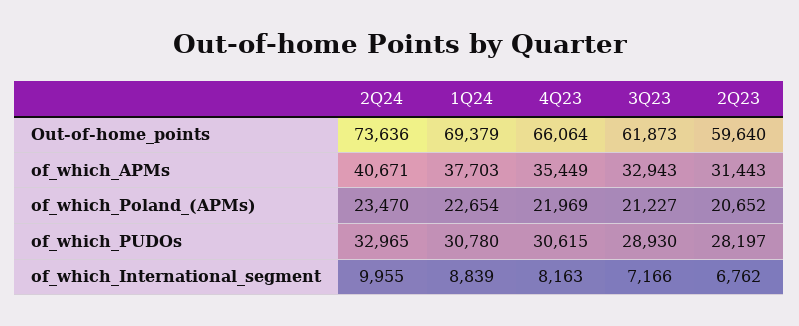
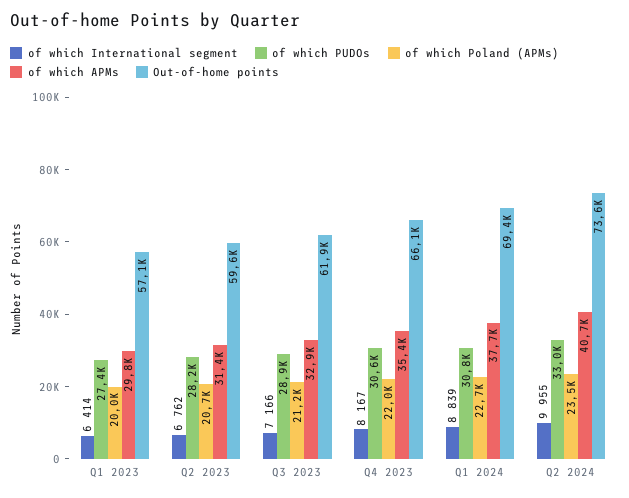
  {
    "Out-of-home_points": {
      "2Q24": 73636,
      "1Q24": 69379,
      "4Q23": 66064,
      "3Q23": 61873,
-     "2Q23": 59640
+     "2Q23": 59640,
+     "Q1 2023": 57100
    },
    "of_which_APMs": {
      "2Q24": 40671,
      "1Q24": 37703,
      "4Q23": 35449,
      "3Q23": 32943,
-     "2Q23": 31443
+     "2Q23": 31443,
+     "Q1 2023": 29800
    },
    "of_which_Poland_(APMs)": {
      "2Q24": 23470,
      "1Q24": 22654,
      "4Q23": 21969,
      "3Q23": 21227,
-     "2Q23": 20652
+     "2Q23": 20652,
+     "Q1 2023": 20000
    },
    "of_which_PUDOs": {
      "2Q24": 32965,
      "1Q24": 30780,
      "4Q23": 30615,
      "3Q23": 28930,
-     "2Q23": 28197
+     "2Q23": 28197,
+     "Q1 2023": 27400
    },
    "of_which_International_segment": {
      "2Q24": 9955,
      "1Q24": 8839,
-     "4Q23": 8163,
+     "4Q23": 8167,
      "3Q23": 7166,
-     "2Q23": 6762
+     "2Q23": 6762,
+     "Q1 2023": 6414
    }
  }

